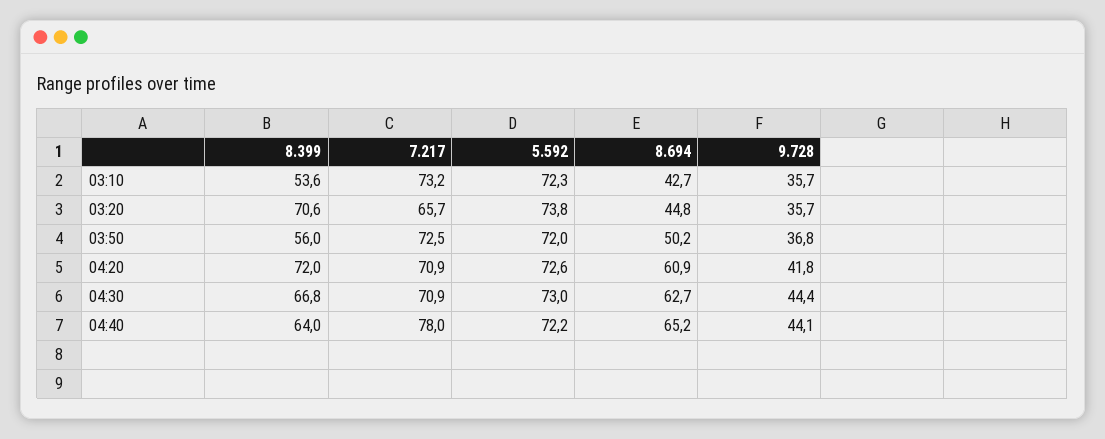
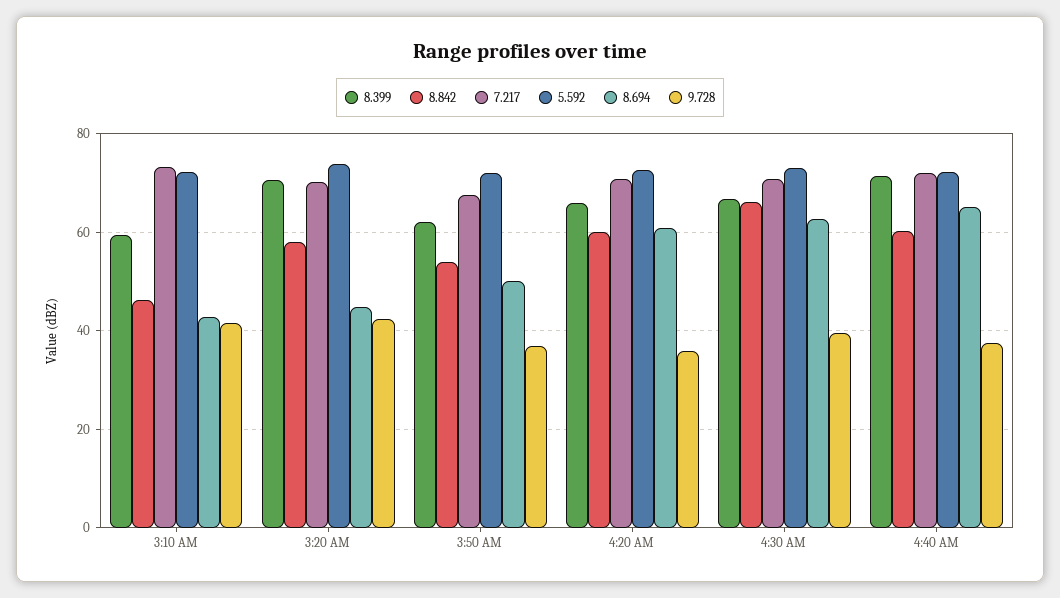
  {
    "8.399": {
-     "03:10": 53.6,
+     "03:10": 60,
      "03:20": 70.6,
-     "03:50": 56,
+     "03:50": 62,
-     "04:20": 72,
+     "04:20": 66,
      "04:30": 66.8,
-     "04:40": 64
+     "04:40": 72
    },
    "7.217": {
      "03:10": 73.2,
-     "03:20": 65.7,
+     "03:20": 70,
-     "03:50": 72.5,
+     "03:50": 68,
      "04:20": 70.9,
      "04:30": 70.9,
-     "04:40": 78
+     "04:40": 72
    },
    "5.592": {
      "03:10": 72.3,
      "03:20": 73.8,
      "03:50": 72,
      "04:20": 72.6,
      "04:30": 73,
      "04:40": 72.2
    },
    "8.694": {
      "03:10": 42.7,
      "03:20": 44.8,
      "03:50": 50.2,
      "04:20": 60.9,
      "04:30": 62.7,
      "04:40": 65.2
    },
    "9.728": {
-     "03:10": 35.7,
+     "03:10": 42,
-     "03:20": 35.7,
+     "03:20": 42,
      "03:50": 36.8,
-     "04:20": 41.8,
+     "04:20": 36,
-     "04:30": 44.4,
+     "04:30": 40,
-     "04:40": 44.1
+     "04:40": 38
-   }
+   },
+   "8.842": {
+     "03:10": 46,
+     "03:20": 58,
+     "03:50": 54,
+     "04:20": 60,
+     "04:30": 66,
+     "04:40": 60
+   }
  }

